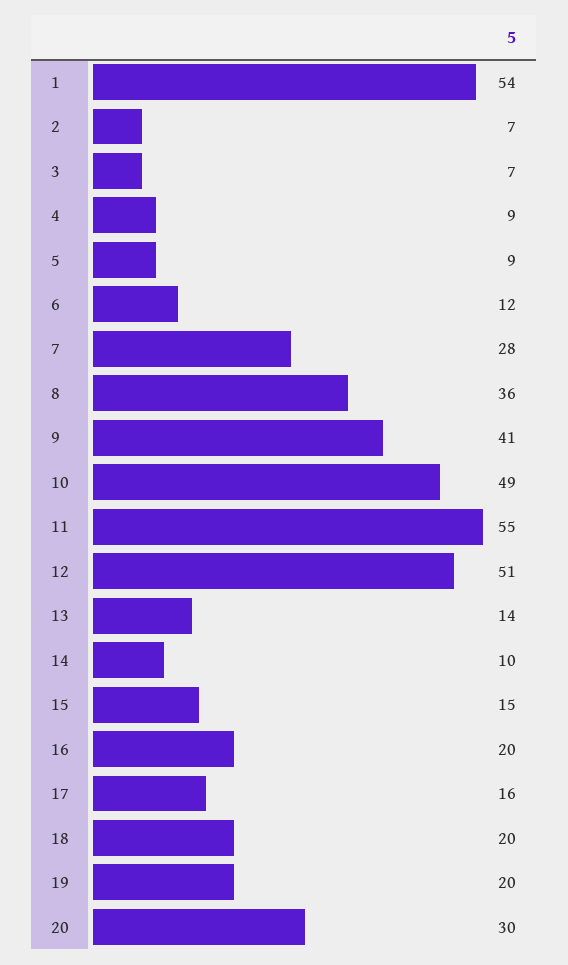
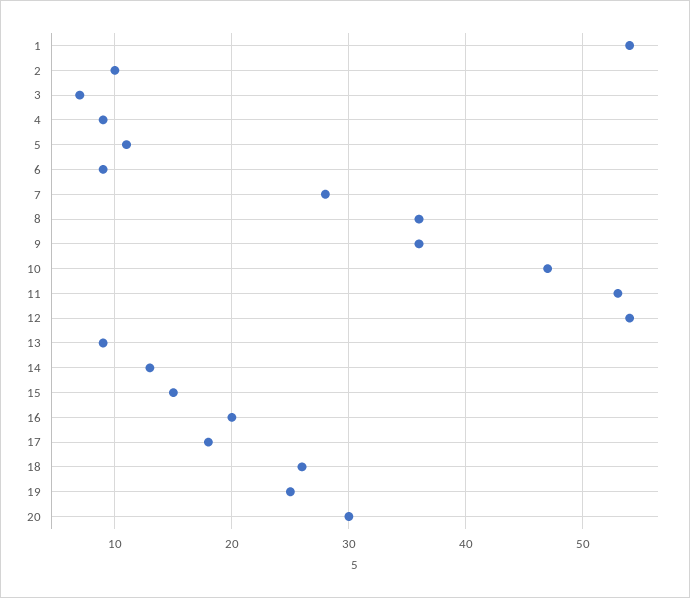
  {
    "1": 54,
-   "2": 7,
+   "2": 10,
    "3": 7,
    "4": 9,
-   "5": 9,
+   "5": 11,
-   "6": 12,
+   "6": 9,
    "7": 28,
    "8": 36,
-   "9": 41,
+   "9": 36,
-   "10": 49,
+   "10": 47,
-   "11": 55,
+   "11": 53,
-   "12": 51,
+   "12": 54,
-   "13": 14,
+   "13": 9,
-   "14": 10,
+   "14": 13,
    "15": 15,
    "16": 20,
-   "17": 16,
+   "17": 18,
-   "18": 20,
+   "18": 26,
-   "19": 20,
+   "19": 25,
    "20": 30
  }

